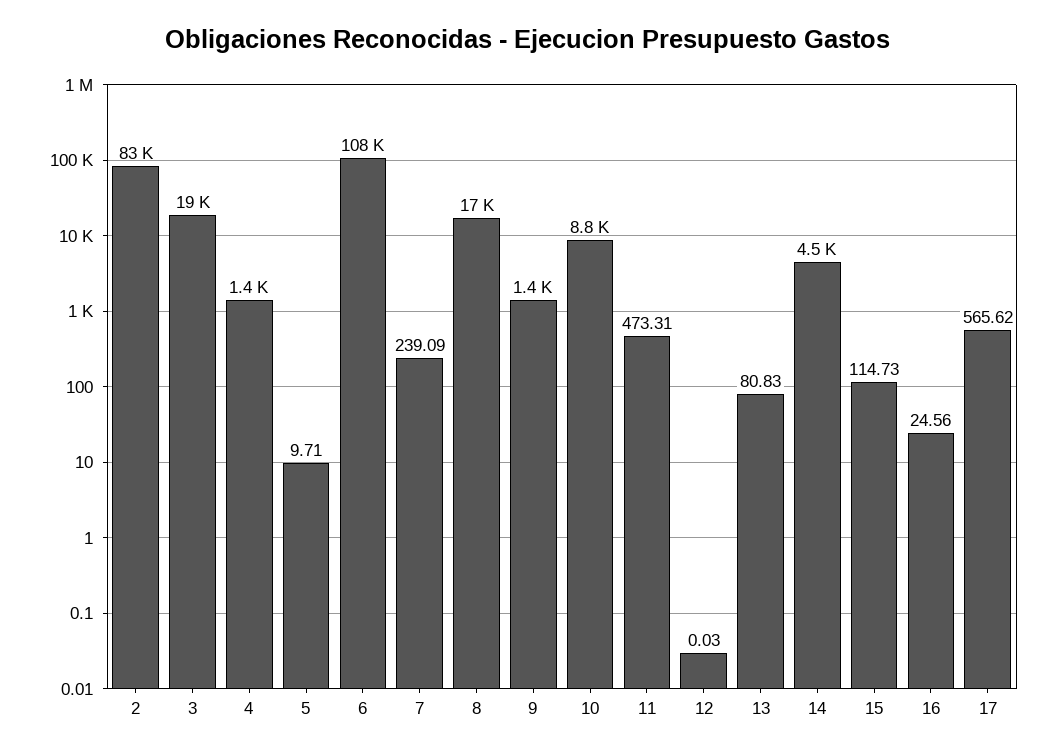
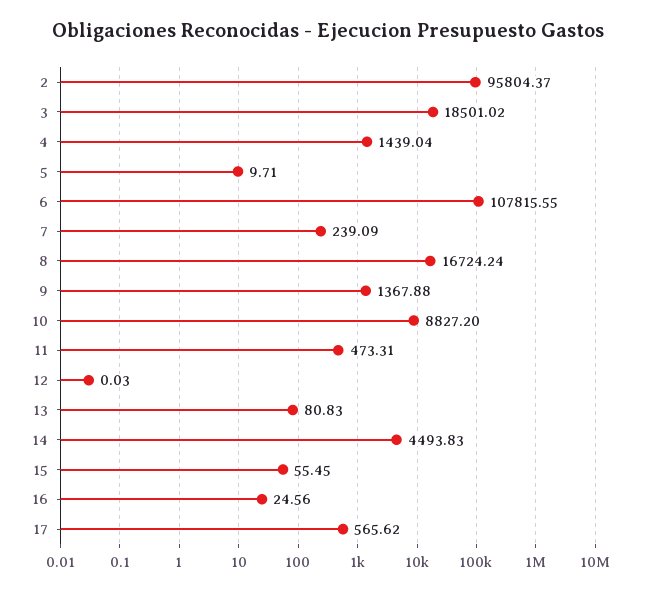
  {
-   "2": 83000,
+   "2": 95804.37,
    "3": 18501.02,
    "4": 1439.04,
    "5": 9.71,
    "6": 107815.55,
    "7": 239.09,
    "8": 16724.24,
    "9": 1367.88,
    "10": 8827.2,
    "11": 473.31,
    "12": 0.03,
    "13": 80.83,
    "14": 4493.83,
-   "15": 114.73,
+   "15": 55.45,
    "16": 24.56,
    "17": 565.62
  }

